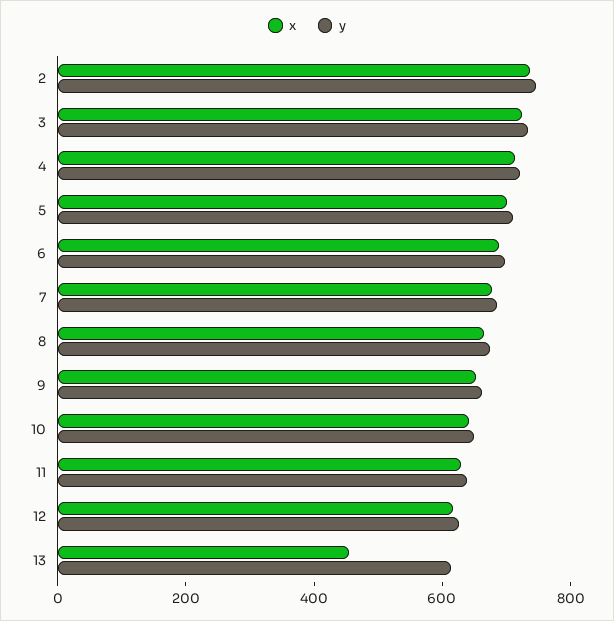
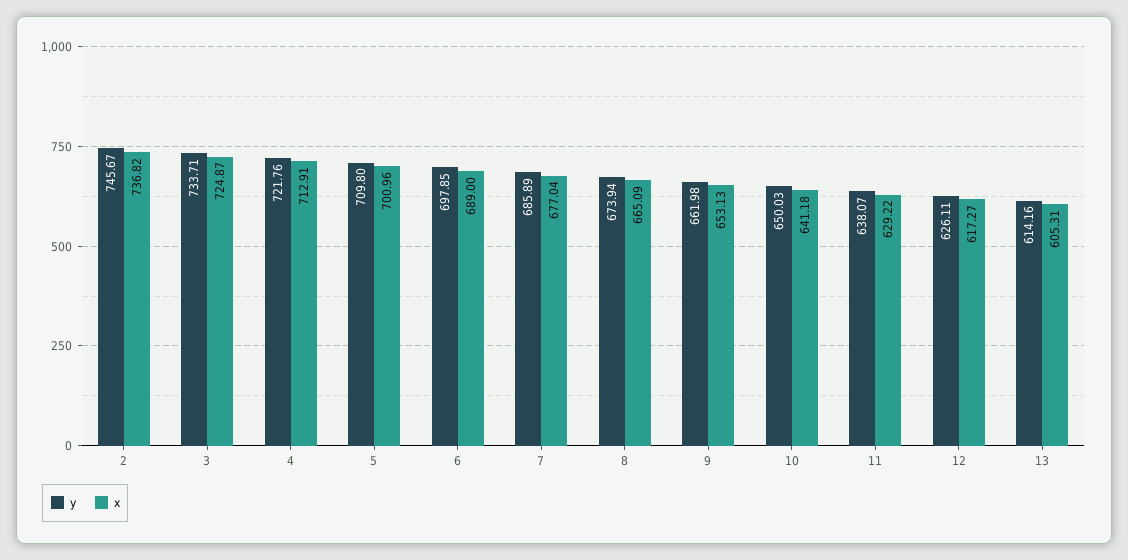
  {
    "x": {
      "2": 736.82,
      "3": 724.87,
      "4": 712.91,
      "5": 700.96,
      "6": 689,
      "7": 677.04,
      "8": 665.09,
      "9": 653.13,
      "10": 641.18,
      "11": 629.22,
      "12": 617.27,
-     "13": 450
+     "13": 605.31
    },
    "y": {
      "2": 745.67,
      "3": 733.71,
      "4": 721.76,
      "5": 709.8,
      "6": 697.85,
      "7": 685.89,
      "8": 673.94,
      "9": 661.98,
      "10": 650.03,
      "11": 638.07,
      "12": 626.11,
      "13": 614.16
    }
  }

